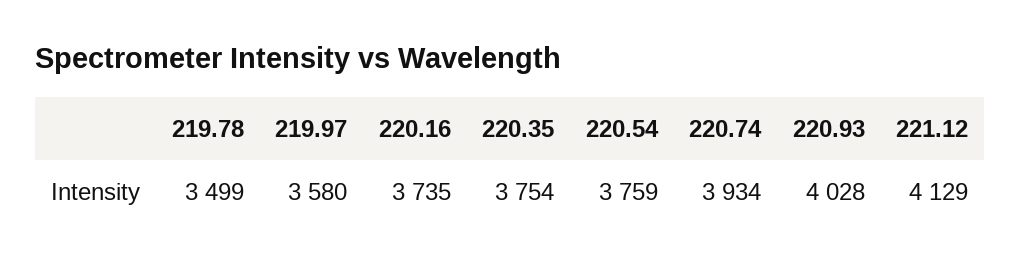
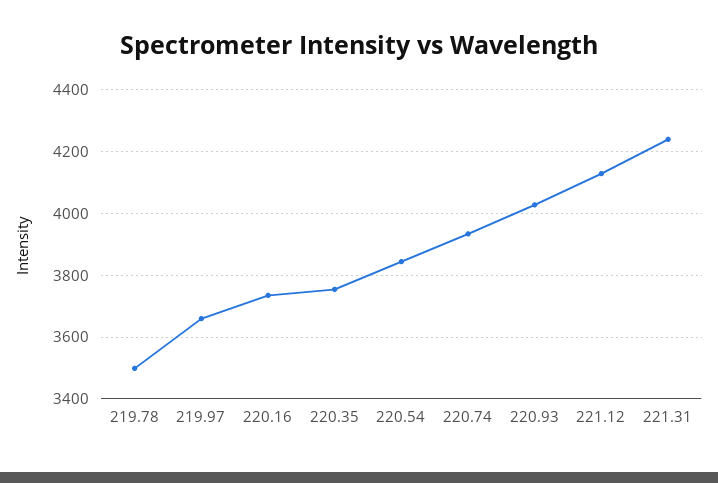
  {
    "219.78": 3499,
-   "219.97": 3580,
+   "219.97": 3660,
    "220.16": 3735,
    "220.35": 3754,
-   "220.54": 3759,
+   "220.54": 3840,
    "220.74": 3934,
    "220.93": 4028,
-   "221.12": 4129
+   "221.12": 4129,
+   "221.31": 4240
  }

